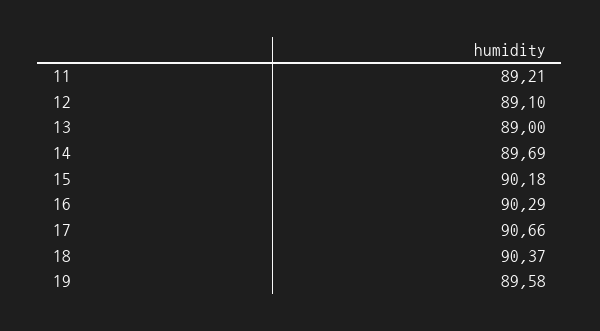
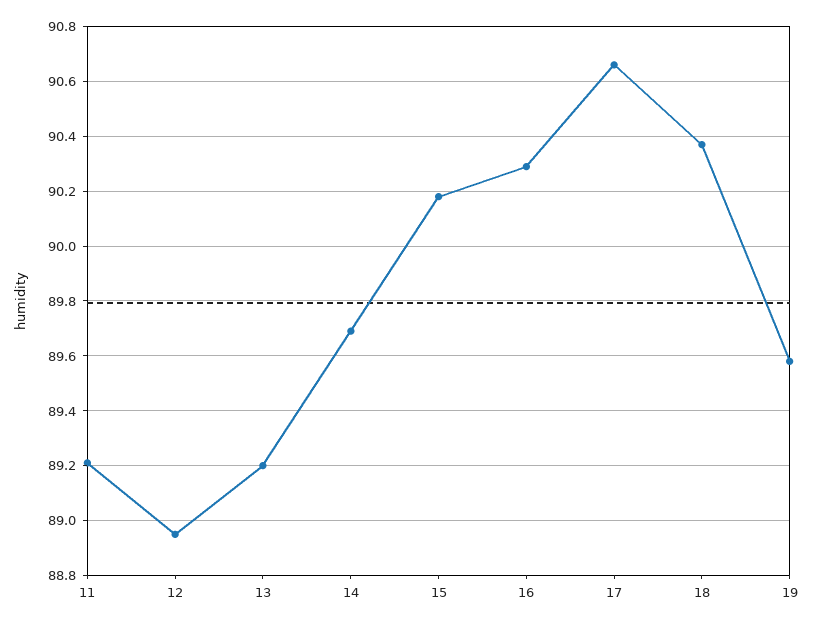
  {
    "11": 89.21,
-   "12": 89.1,
+   "12": 88.95,
-   "13": 89,
+   "13": 89.2,
    "14": 89.69,
    "15": 90.18,
    "16": 90.29,
    "17": 90.66,
    "18": 90.37,
    "19": 89.58
  }

